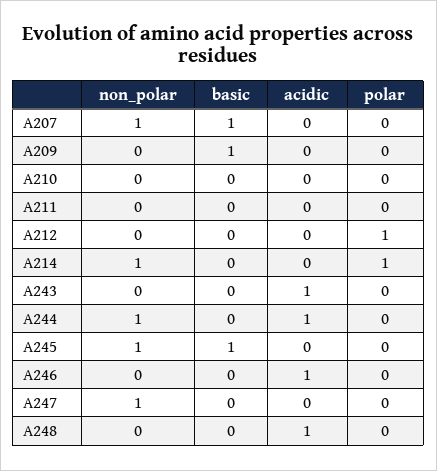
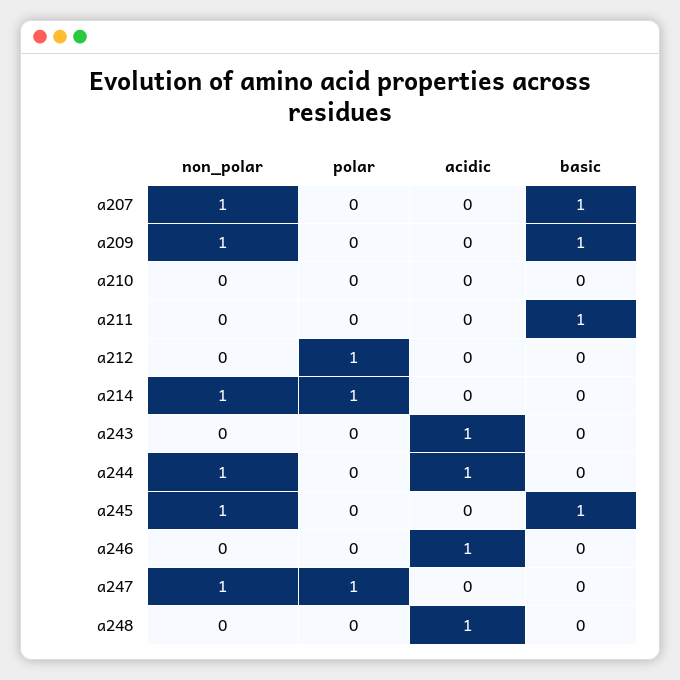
  {
    "non_polar": {
      "A207": 1,
-     "A209": 0,
+     "A209": 1,
      "A210": 0,
      "A211": 0,
      "A212": 0,
      "A214": 1,
      "A243": 0,
      "A244": 1,
      "A245": 1,
      "A246": 0,
      "A247": 1,
      "A248": 0
    },
    "basic": {
      "A207": 1,
      "A209": 1,
      "A210": 0,
-     "A211": 0,
+     "A211": 1,
      "A212": 0,
      "A214": 0,
      "A243": 0,
      "A244": 0,
      "A245": 1,
      "A246": 0,
      "A247": 0,
      "A248": 0
    },
    "acidic": {
      "A207": 0,
      "A209": 0,
      "A210": 0,
      "A211": 0,
      "A212": 0,
      "A214": 0,
      "A243": 1,
      "A244": 1,
      "A245": 0,
      "A246": 1,
      "A247": 0,
      "A248": 1
    },
    "polar": {
      "A207": 0,
      "A209": 0,
      "A210": 0,
      "A211": 0,
      "A212": 1,
      "A214": 1,
      "A243": 0,
      "A244": 0,
      "A245": 0,
      "A246": 0,
-     "A247": 0,
+     "A247": 1,
      "A248": 0
    }
  }

